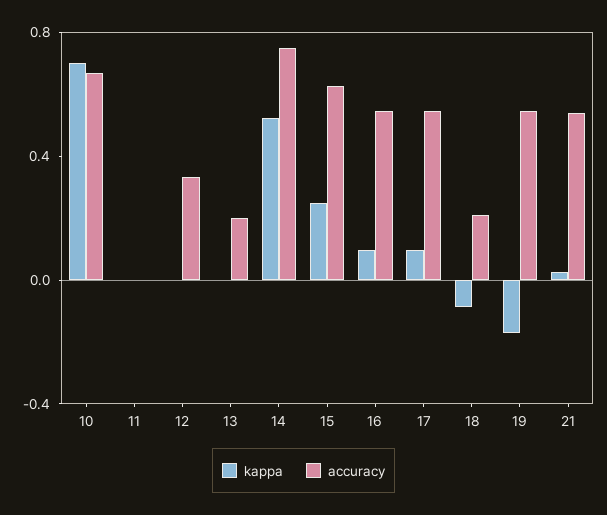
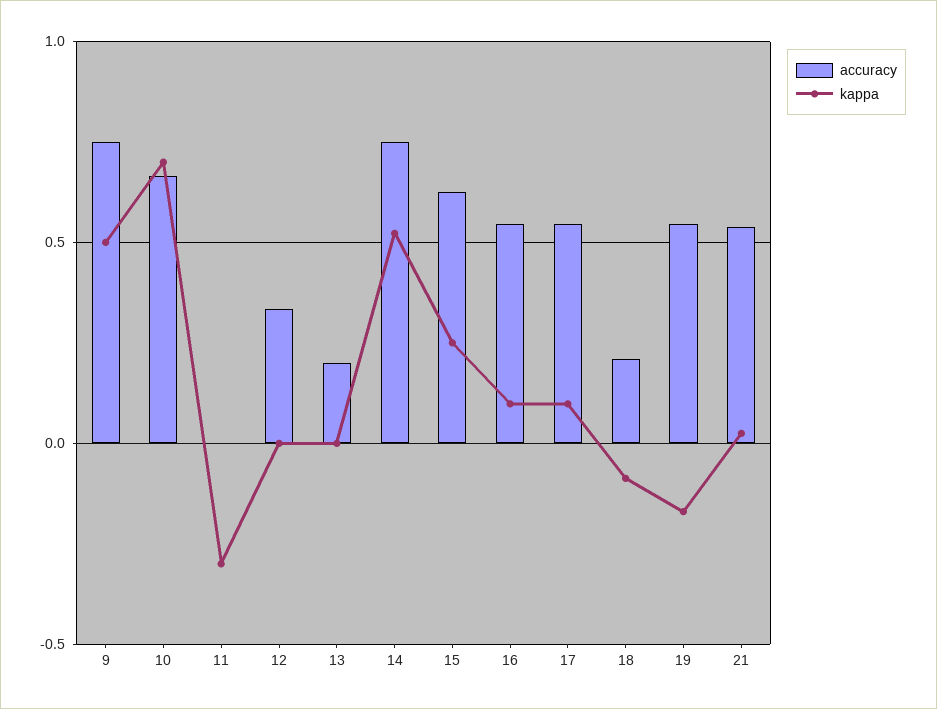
  {
    "kappa": {
      "10": 0.7,
-     "11": 0,
+     "11": -0.3,
      "12": 0,
      "13": 0,
      "14": 0.5,
      "15": 0.25,
      "16": 0.1,
      "17": 0.1,
      "18": -0.1,
      "19": -0.15,
-     "21": 0.05
+     "21": 0.05,
+     "9": 0.5
    },
    "accuracy": {
      "10": 0.65,
      "11": 0,
      "12": 0.35,
      "13": 0.2,
      "14": 0.75,
      "15": 0.65,
      "16": 0.55,
      "17": 0.55,
      "18": 0.2,
      "19": 0.55,
-     "21": 0.55
+     "21": 0.55,
+     "9": 0.75
    }
  }

